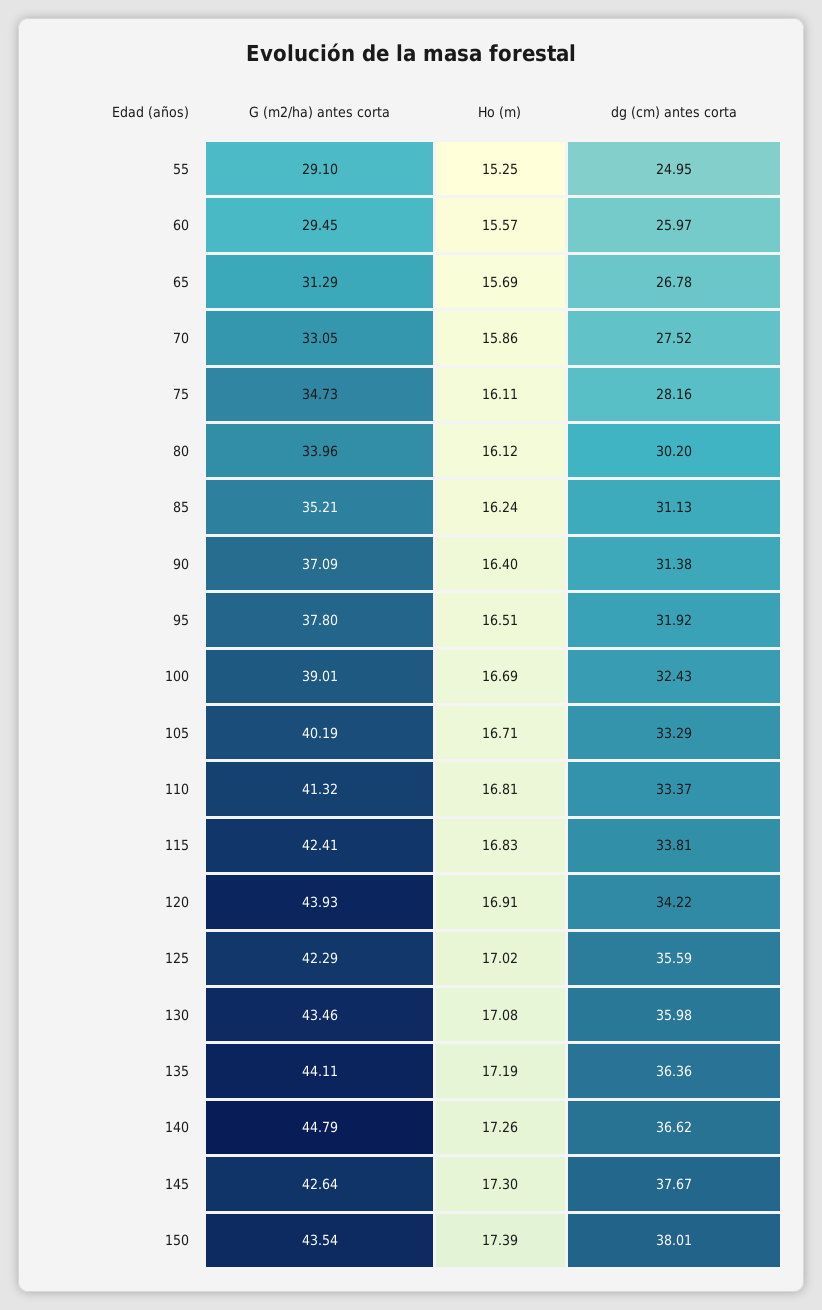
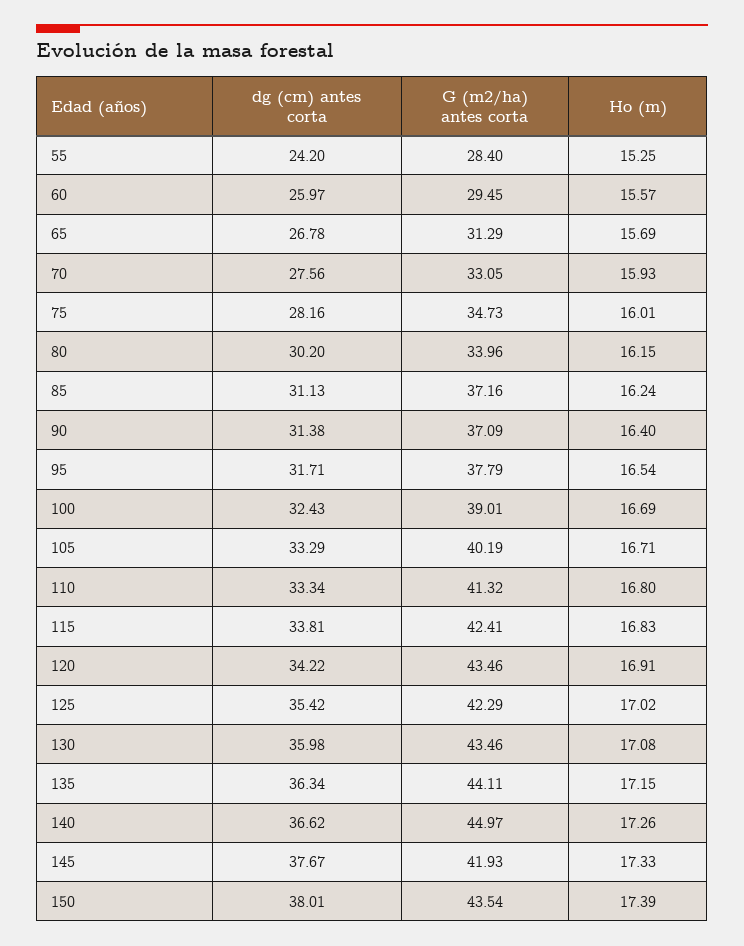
  {
    "G (m2/ha) antes corta": {
-     "55": 29.1,
+     "55": 28.4,
      "60": 29.45,
      "65": 31.29,
      "70": 33.05,
      "75": 34.73,
      "80": 33.96,
-     "85": 35.21,
+     "85": 37.16,
      "90": 37.09,
-     "95": 37.8,
+     "95": 37.79,
      "100": 39.01,
      "105": 40.19,
      "110": 41.32,
      "115": 42.41,
-     "120": 43.93,
+     "120": 43.46,
      "125": 42.29,
      "130": 43.46,
      "135": 44.11,
-     "140": 44.79,
+     "140": 44.97,
-     "145": 42.64,
+     "145": 41.93,
      "150": 43.54
    },
    "Ho (m)": {
      "55": 15.25,
      "60": 15.57,
      "65": 15.69,
-     "70": 15.86,
+     "70": 15.93,
-     "75": 16.11,
+     "75": 16.01,
-     "80": 16.12,
+     "80": 16.15,
      "85": 16.24,
      "90": 16.4,
-     "95": 16.51,
+     "95": 16.54,
      "100": 16.69,
      "105": 16.71,
-     "110": 16.81,
+     "110": 16.8,
      "115": 16.83,
      "120": 16.91,
      "125": 17.02,
      "130": 17.08,
-     "135": 17.19,
+     "135": 17.15,
      "140": 17.26,
-     "145": 17.3,
+     "145": 17.33,
      "150": 17.39
    },
    "dg (cm) antes corta": {
-     "55": 24.95,
+     "55": 24.2,
      "60": 25.97,
      "65": 26.78,
-     "70": 27.52,
+     "70": 27.56,
      "75": 28.16,
      "80": 30.2,
      "85": 31.13,
      "90": 31.38,
-     "95": 31.92,
+     "95": 31.71,
      "100": 32.43,
      "105": 33.29,
-     "110": 33.37,
+     "110": 33.34,
      "115": 33.81,
      "120": 34.22,
-     "125": 35.59,
+     "125": 35.42,
      "130": 35.98,
-     "135": 36.36,
+     "135": 36.34,
      "140": 36.62,
      "145": 37.67,
      "150": 38.01
    }
  }

